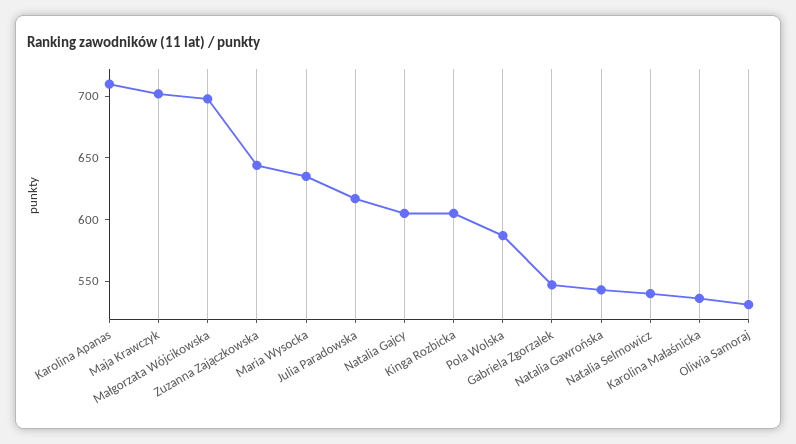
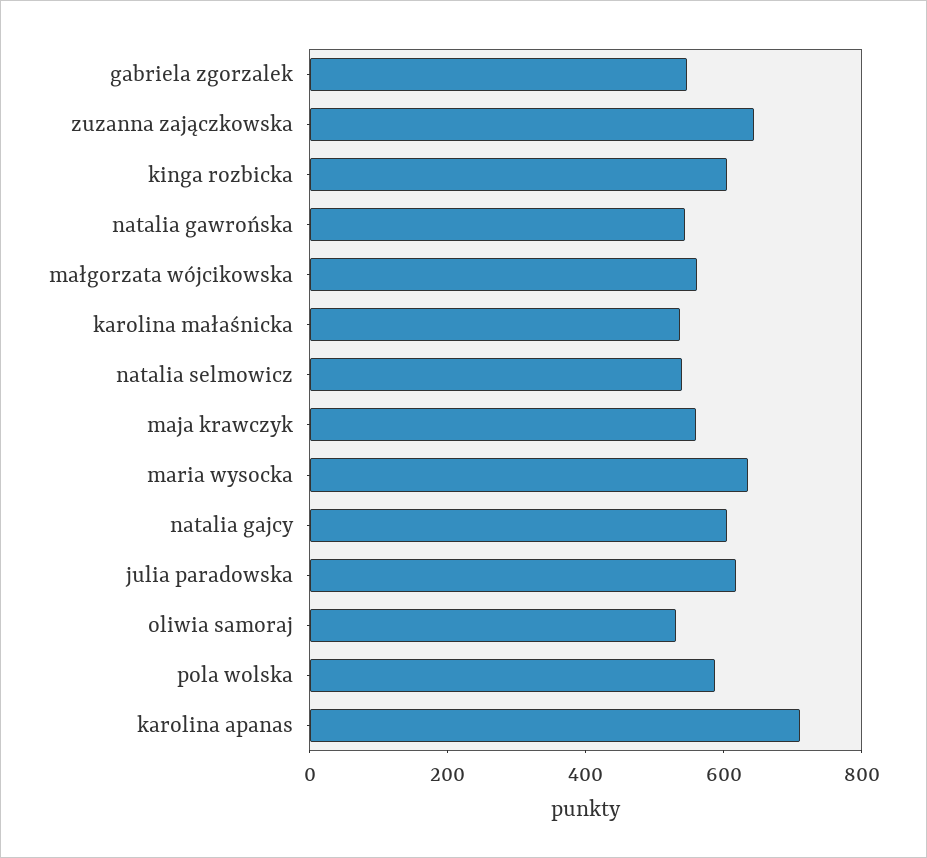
  {
    "Karolina Apanas": 710,
-   "Maja Krawczyk": 700,
+   "Maja Krawczyk": 550,
-   "Małgorzata Wójcikowska": 700,
+   "Małgorzata Wójcikowska": 550,
    "Zuzanna Zajączkowska": 640,
    "Maria Wysocka": 640,
    "Julia Paradowska": 620,
    "Natalia Gajcy": 610,
    "Kinga Rozbicka": 610,
    "Pola Wolska": 590,
    "Gabriela Zgorzalek": 550,
    "Natalia Gawrońska": 540,
    "Natalia Selmowicz": 540,
    "Karolina Małaśnicka": 540,
    "Oliwia Samoraj": 530
  }

